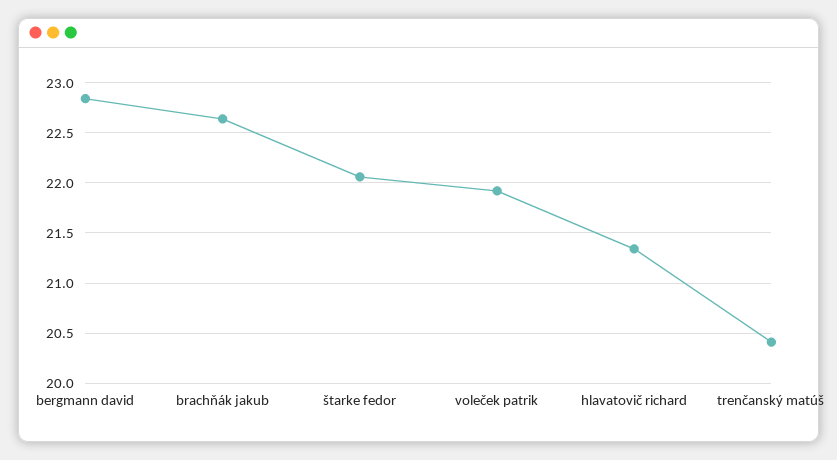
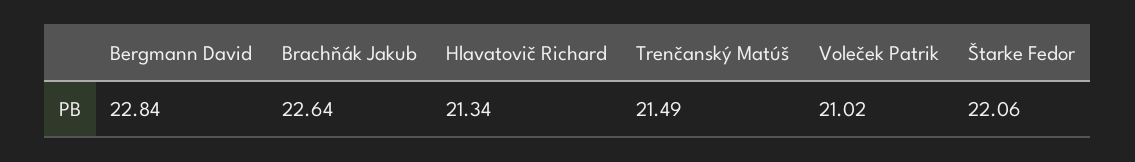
  {
    "bergmann david": 22.84,
    "brachňák jakub": 22.64,
    "štarke fedor": 22.06,
-   "voleček patrik": 21.9,
+   "voleček patrik": 21.02,
    "hlavatovič richard": 21.34,
-   "trenčanský matúš": 20.4
+   "trenčanský matúš": 21.49
  }

